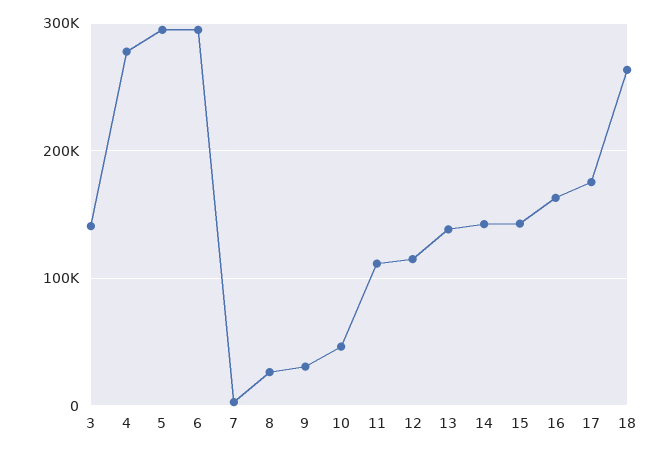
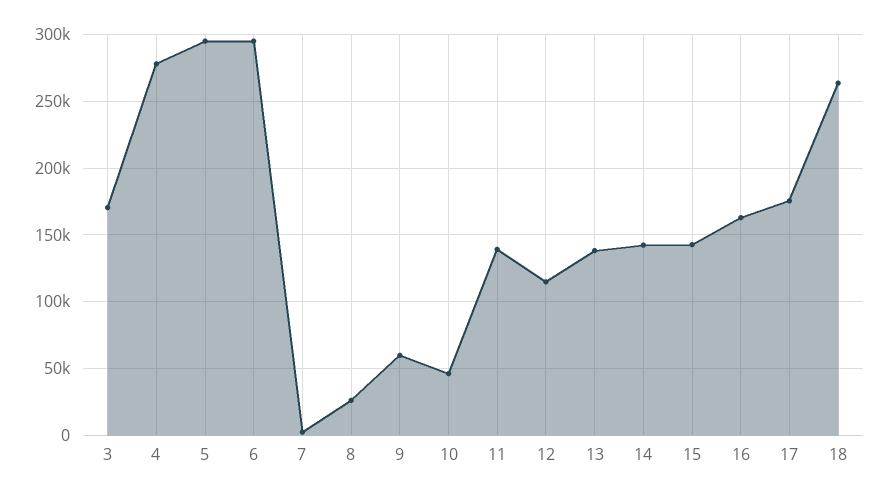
  {
-   "3": 140000,
+   "3": 170000,
    "4": 280000,
    "5": 295000,
    "6": 295000,
    "7": 5000,
    "8": 25000,
-   "9": 30000,
+   "9": 60000,
    "10": 45000,
-   "11": 110000,
+   "11": 140000,
    "12": 115000,
    "13": 140000,
    "14": 140000,
    "15": 145000,
    "16": 165000,
    "17": 175000,
    "18": 265000
  }

